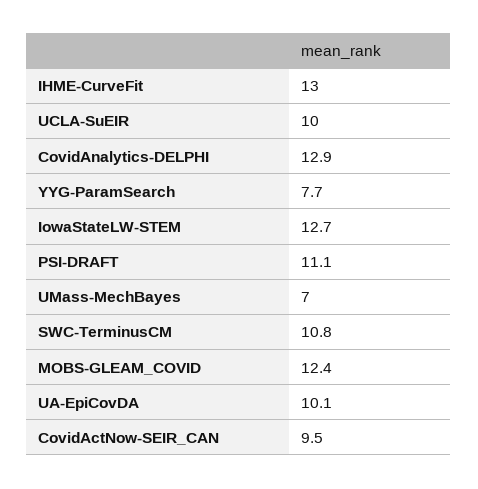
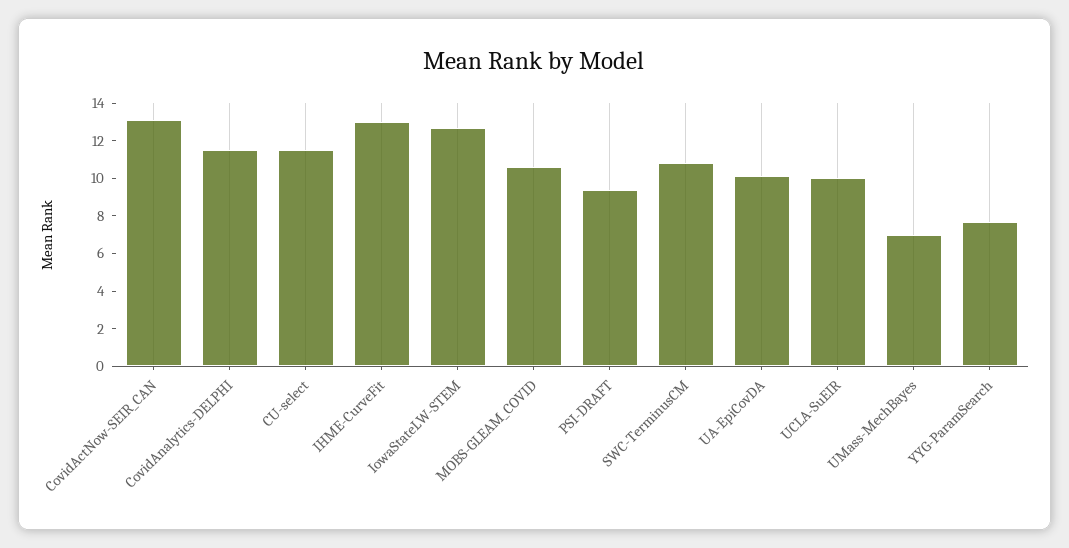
  {
    "IHME-CurveFit": 13,
    "UCLA-SuEIR": 10,
-   "CovidAnalytics-DELPHI": 12.9,
+   "CovidAnalytics-DELPHI": 11.5,
    "YYG-ParamSearch": 7.7,
    "IowaStateLW-STEM": 12.7,
-   "PSI-DRAFT": 11.1,
+   "PSI-DRAFT": 9.5,
    "UMass-MechBayes": 7,
    "SWC-TerminusCM": 10.8,
-   "MOBS-GLEAM_COVID": 12.4,
+   "MOBS-GLEAM_COVID": 10.5,
    "UA-EpiCovDA": 10.1,
-   "CovidActNow-SEIR_CAN": 9.5
+   "CovidActNow-SEIR_CAN": 13,
+   "CU-select": 11.5
  }

